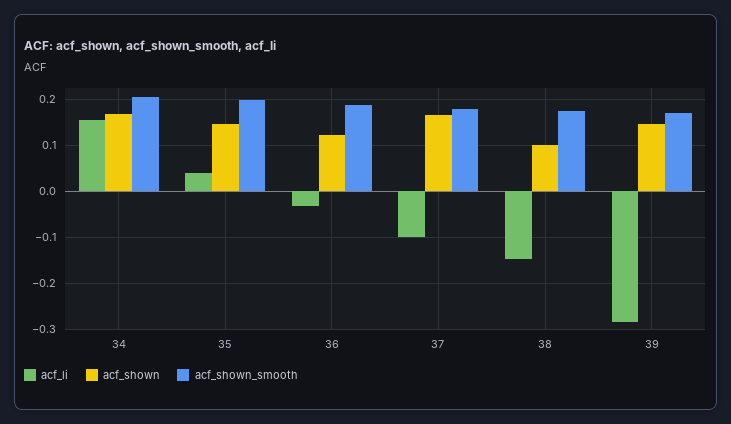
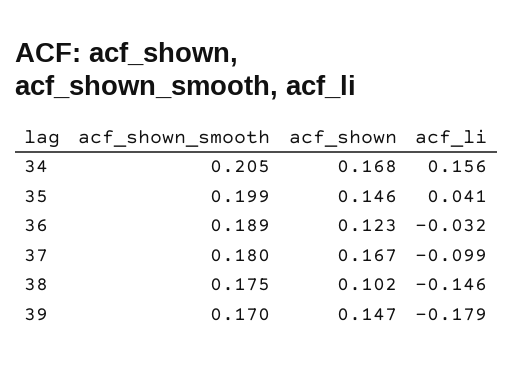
  {
    "acf_li": {
      "34": 0.156,
      "35": 0.041,
      "36": -0.032,
      "37": -0.099,
      "38": -0.146,
-     "39": -0.28
+     "39": -0.179
    },
    "acf_shown": {
      "34": 0.168,
      "35": 0.146,
      "36": 0.123,
      "37": 0.167,
      "38": 0.102,
      "39": 0.147
    },
    "acf_shown_smooth": {
      "34": 0.205,
      "35": 0.199,
      "36": 0.189,
      "37": 0.18,
      "38": 0.175,
      "39": 0.17
    }
  }

